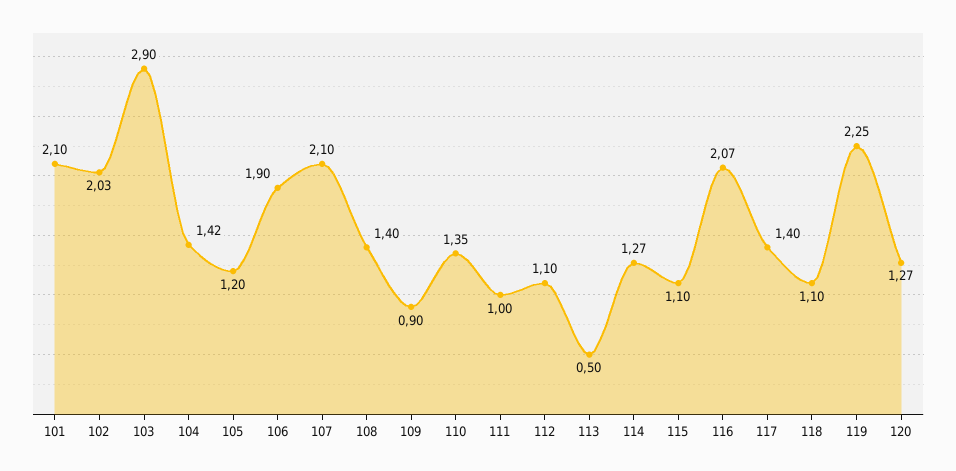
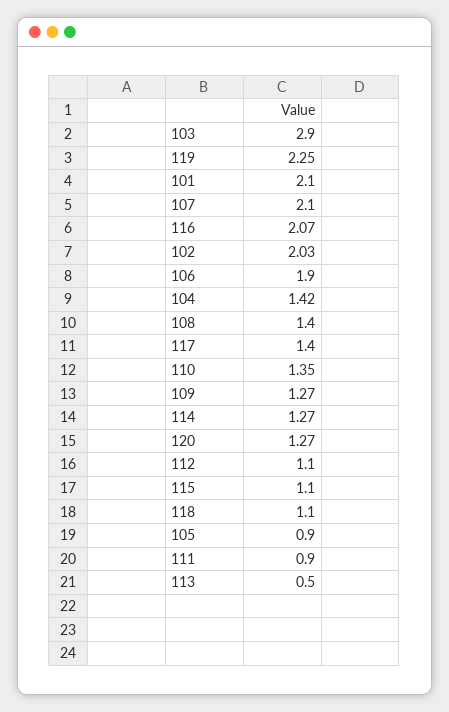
  {
    "101": 2.1,
    "102": 2.03,
    "103": 2.9,
    "104": 1.42,
-   "105": 1.2,
+   "105": 0.9,
    "106": 1.9,
    "107": 2.1,
    "108": 1.4,
-   "109": 0.9,
+   "109": 1.27,
    "110": 1.35,
-   "111": 1,
+   "111": 0.9,
    "112": 1.1,
    "113": 0.5,
    "114": 1.27,
    "115": 1.1,
    "116": 2.07,
    "117": 1.4,
    "118": 1.1,
    "119": 2.25,
    "120": 1.27
  }

